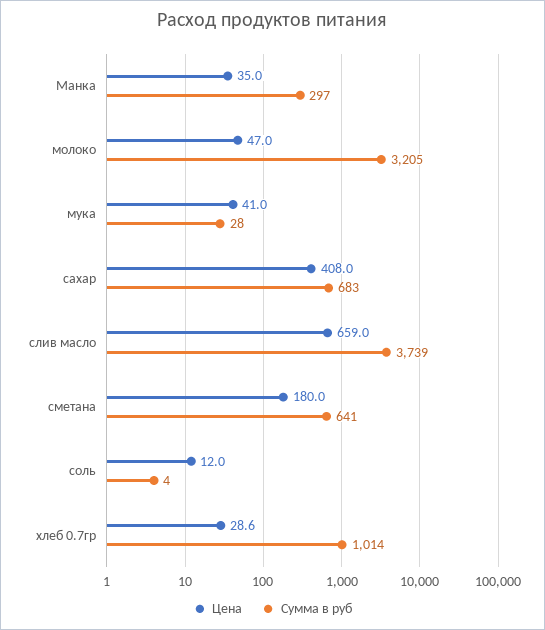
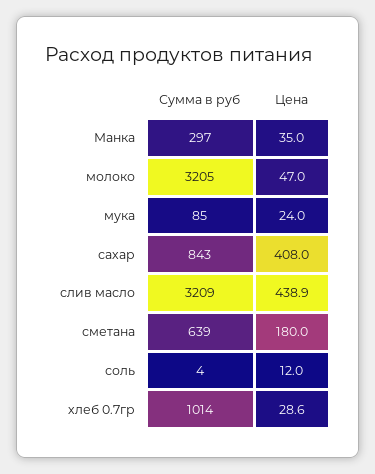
  {
    "Цена": {
      "Манка": 35,
      "молоко": 47,
-     "мука": 41,
+     "мука": 24,
      "сахар": 408,
-     "слив масло": 659,
+     "слив масло": 438.9,
      "сметана": 180,
      "соль": 12,
      "хлеб 0.7гр": 28.6
    },
    "Сумма в руб": {
      "Манка": 297,
      "молоко": 3205,
-     "мука": 28,
+     "мука": 85,
-     "сахар": 683,
+     "сахар": 843,
-     "слив масло": 3739,
+     "слив масло": 3209,
-     "сметана": 641,
+     "сметана": 639,
      "соль": 4,
      "хлеб 0.7гр": 1014
    }
  }

